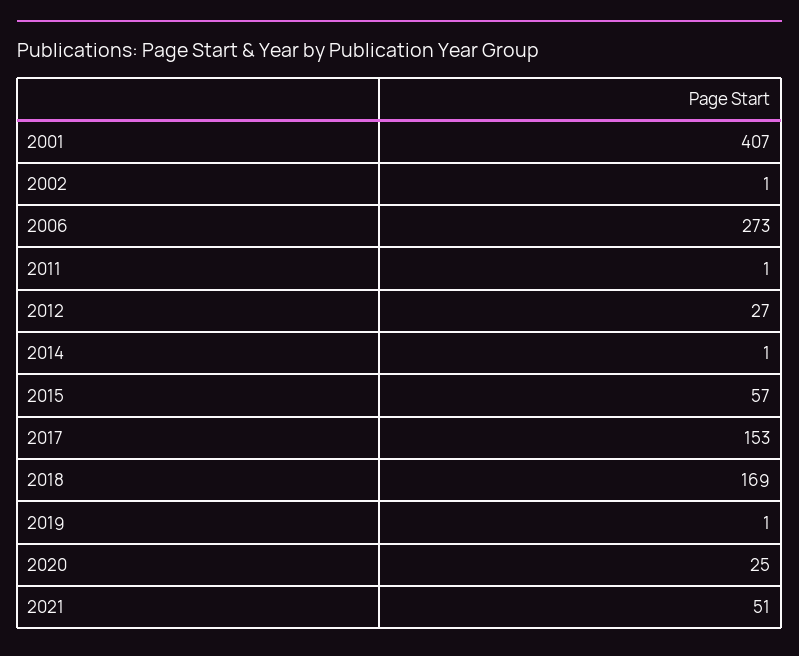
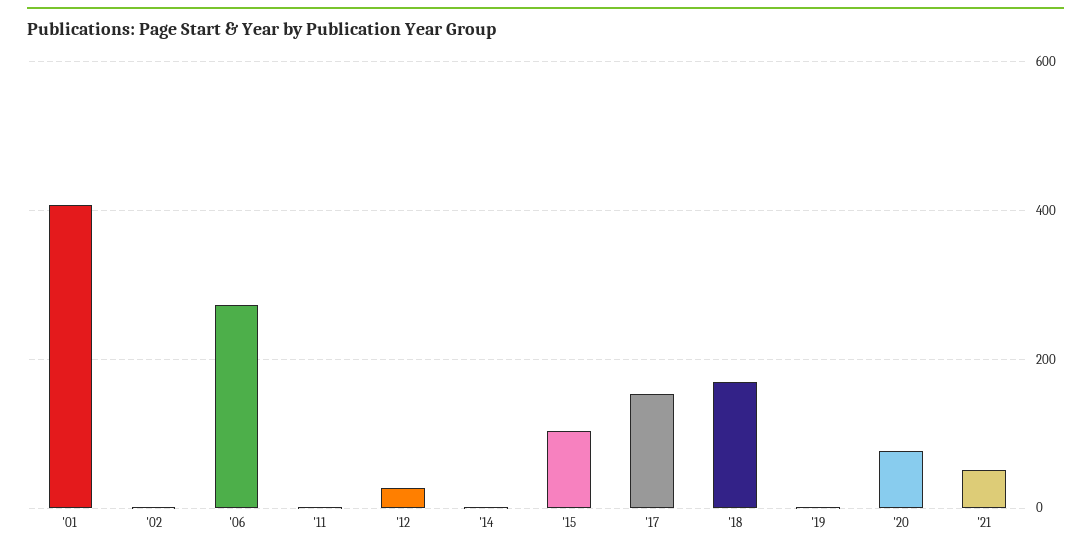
  {
    "2001": 407,
    "2002": 1,
    "2006": 273,
    "2011": 1,
    "2012": 27,
    "2014": 1,
-   "2015": 57,
+   "2015": 100,
    "2017": 153,
    "2018": 169,
    "2019": 1,
-   "2020": 25,
+   "2020": 80,
    "2021": 51
  }

